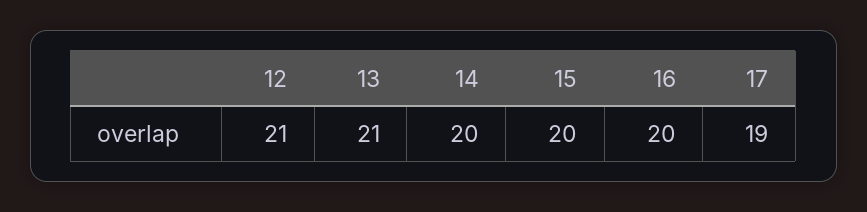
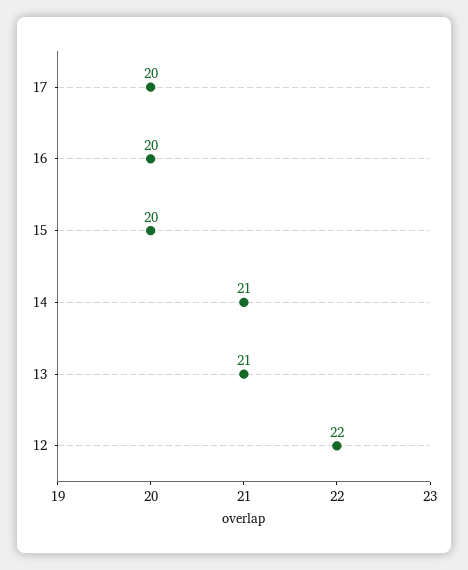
  {
-   "12": 21,
+   "12": 22,
    "13": 21,
-   "14": 20,
+   "14": 21,
    "15": 20,
    "16": 20,
-   "17": 19
+   "17": 20
  }

